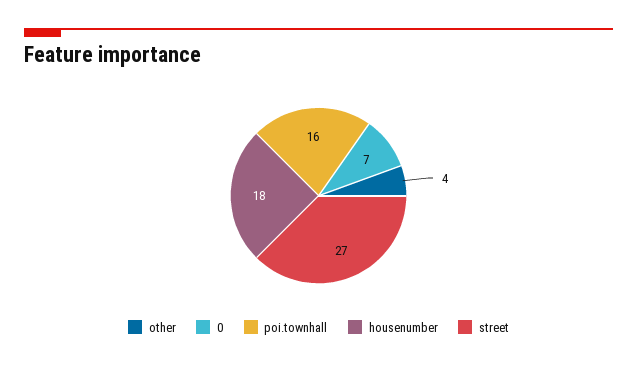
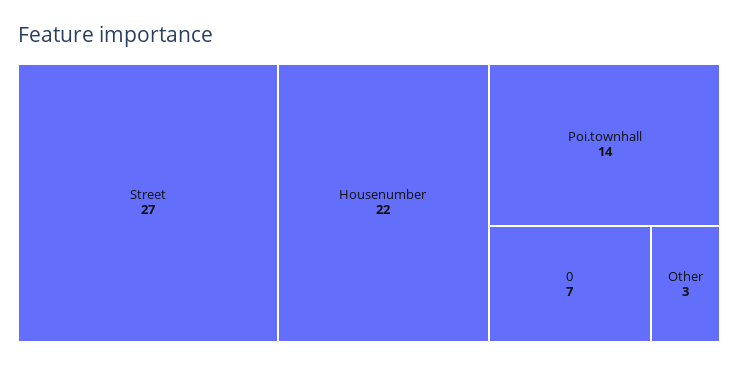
  {
-   "other": 4,
+   "other": 3,
    "0": 7,
-   "poi.townhall": 16,
+   "poi.townhall": 14,
-   "housenumber": 18,
+   "housenumber": 22,
    "street": 27
  }

